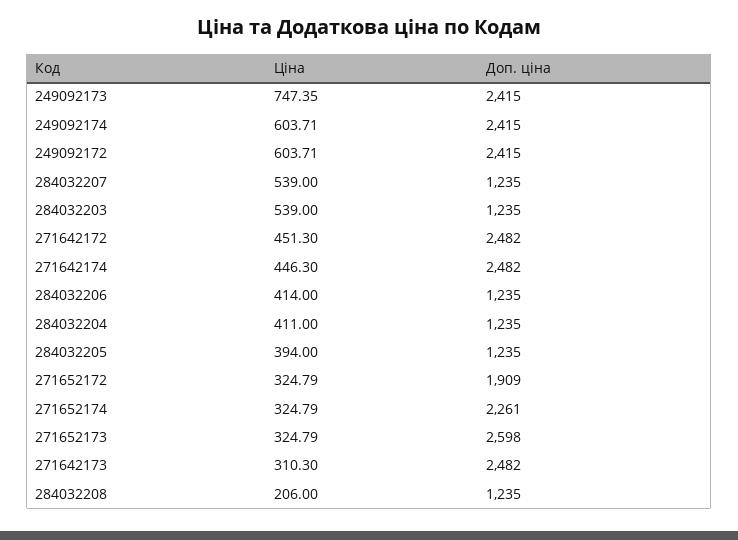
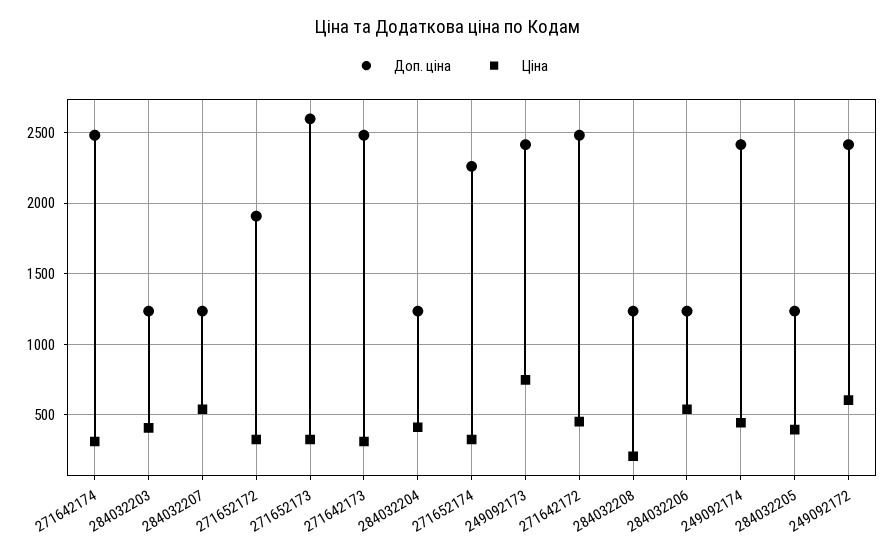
  {
    "Ціна": {
      "249092173": 747.35,
-     "249092174": 603.71,
+     "249092174": 450,
      "249092172": 603.71,
      "284032207": 539,
-     "284032203": 539,
+     "284032203": 400,
      "271642172": 451.3,
-     "271642174": 446.3,
+     "271642174": 300,
-     "284032206": 414,
+     "284032206": 550,
      "284032204": 411,
      "284032205": 394,
      "271652172": 324.79,
      "271652174": 324.79,
      "271652173": 324.79,
      "271642173": 310.3,
      "284032208": 206
    },
    "Доп. ціна": {
      "249092173": 2415,
      "249092174": 2415,
      "249092172": 2415,
      "284032207": 1235,
      "284032203": 1235,
      "271642172": 2482,
      "271642174": 2482,
      "284032206": 1235,
      "284032204": 1235,
      "284032205": 1235,
      "271652172": 1909,
      "271652174": 2261,
      "271652173": 2598,
      "271642173": 2482,
      "284032208": 1235
    }
  }

